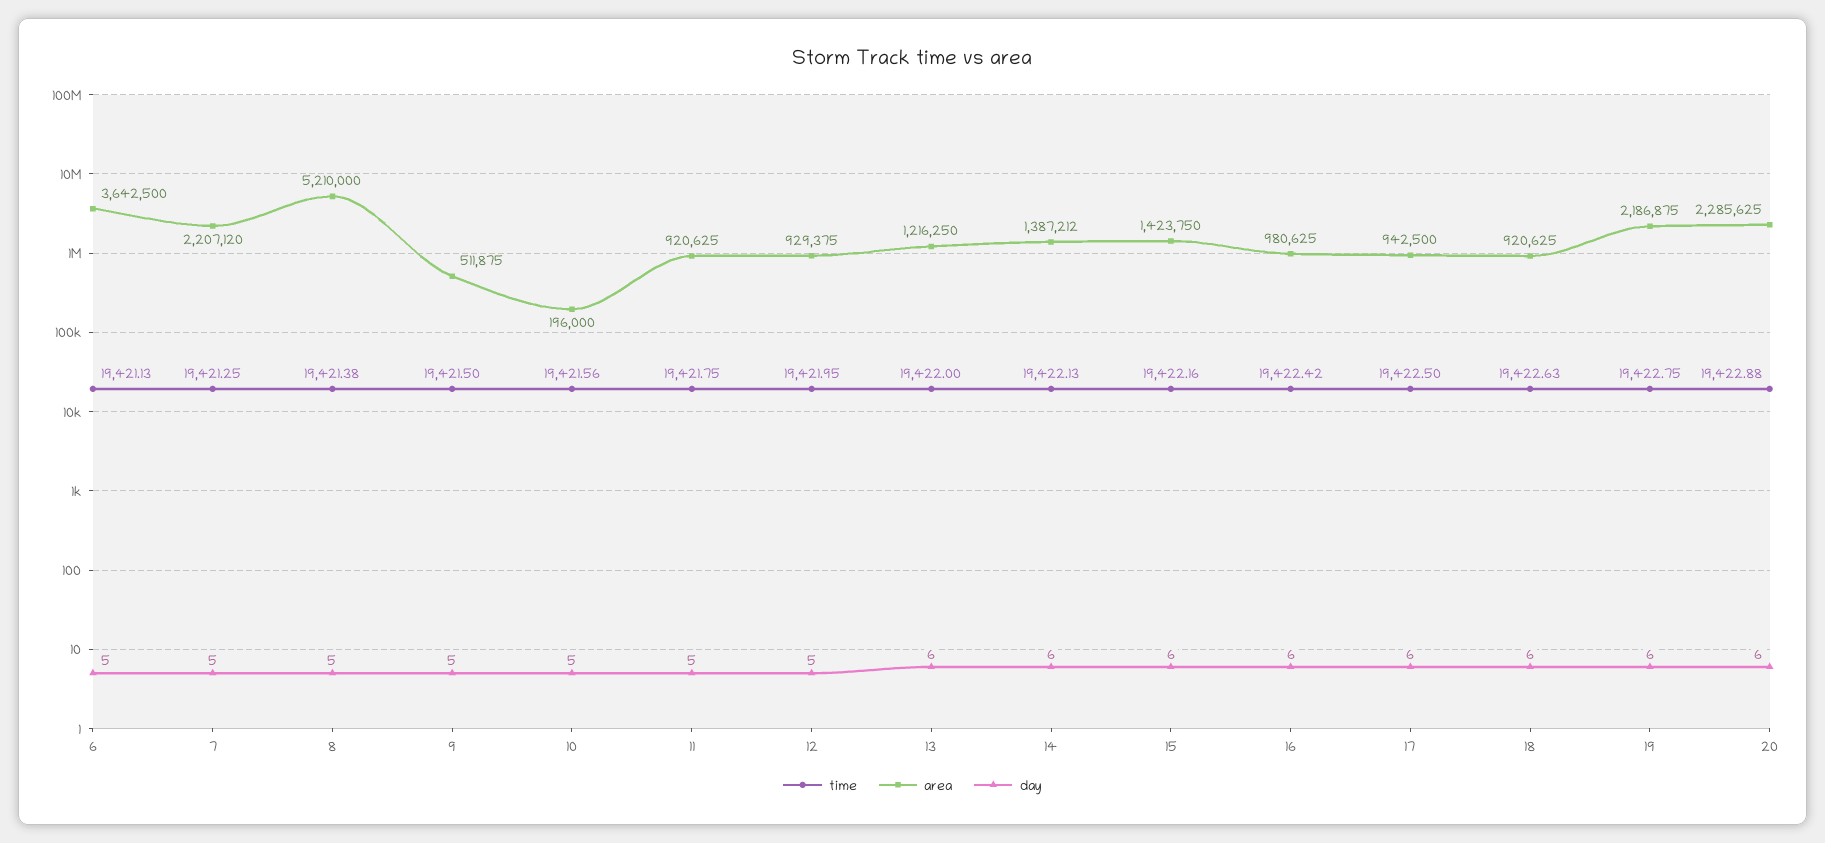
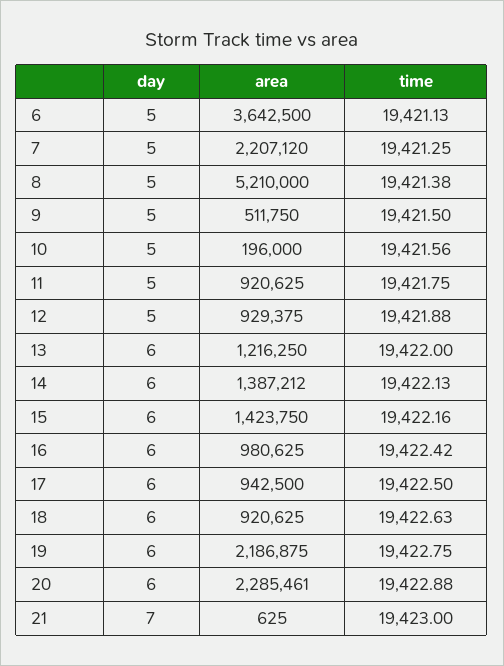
  {
    "time": {
      "6": 19421.13,
      "7": 19421.25,
      "8": 19421.38,
      "9": 19421.5,
      "10": 19421.56,
      "11": 19421.75,
-     "12": 19421.95,
+     "12": 19421.88,
      "13": 19422,
      "14": 19422.13,
      "15": 19422.16,
      "16": 19422.42,
      "17": 19422.5,
      "18": 19422.63,
      "19": 19422.75,
-     "20": 19422.88
+     "20": 19422.88,
+     "21": 19423
    },
    "area": {
      "6": 3642500,
      "7": 2207120,
      "8": 5210000,
-     "9": 511875,
+     "9": 511750,
      "10": 196000,
      "11": 920625,
      "12": 929375,
      "13": 1216250,
      "14": 1387212,
      "15": 1423750,
      "16": 980625,
      "17": 942500,
      "18": 920625,
      "19": 2186875,
-     "20": 2285625
+     "20": 2285461,
+     "21": 625
    },
    "day": {
      "6": 5,
      "7": 5,
      "8": 5,
      "9": 5,
      "10": 5,
      "11": 5,
      "12": 5,
      "13": 6,
      "14": 6,
      "15": 6,
      "16": 6,
      "17": 6,
      "18": 6,
      "19": 6,
-     "20": 6
+     "20": 6,
+     "21": 7
    }
  }

